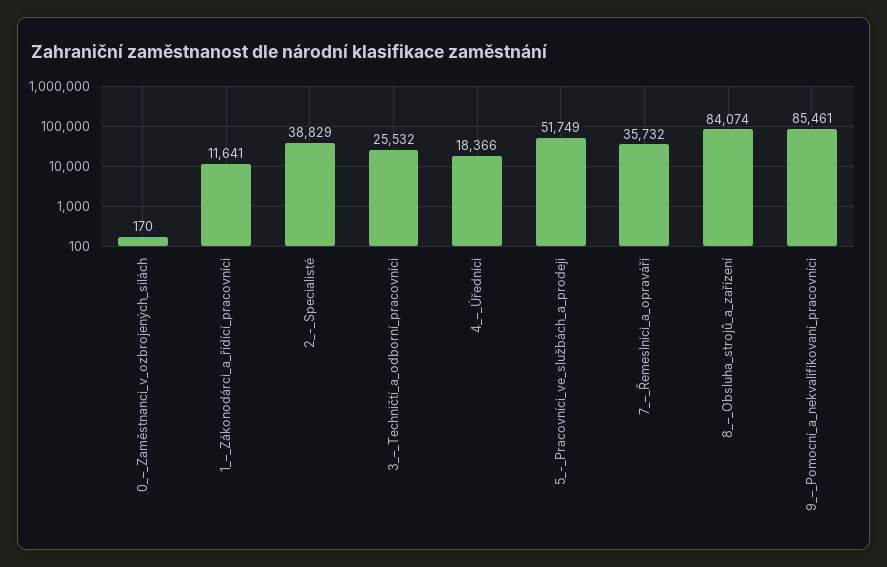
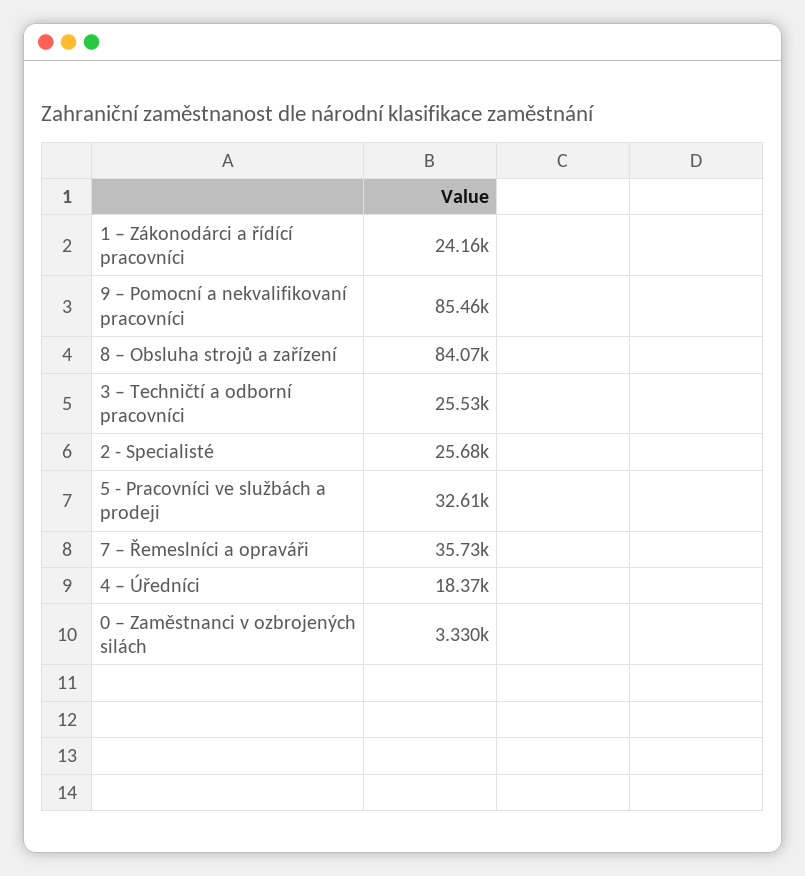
  {
-   "0_–_Zaměstnanci_v_ozbrojených_silách": 170,
+   "0_–_Zaměstnanci_v_ozbrojených_silách": 3330,
-   "1_–_Zákonodárci_a_řídící_pracovníci": 11641,
+   "1_–_Zákonodárci_a_řídící_pracovníci": 24160,
-   "2_-_Specialisté": 38829,
+   "2_-_Specialisté": 25680,
    "3_–_Techničtí_a_odborní_pracovníci": 25532,
    "4_–_Úředníci": 18366,
-   "5_-_Pracovníci_ve_službách_a_prodeji": 51749,
+   "5_-_Pracovníci_ve_službách_a_prodeji": 32610,
    "7_–_Řemeslníci_a_opraváři": 35732,
    "8_–_Obsluha_strojů_a_zařízení": 84074,
    "9_–_Pomocní_a_nekvalifikovaní_pracovníci": 85461
  }

